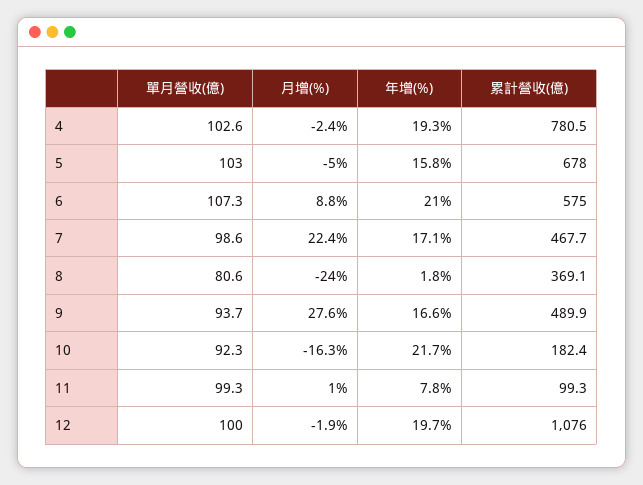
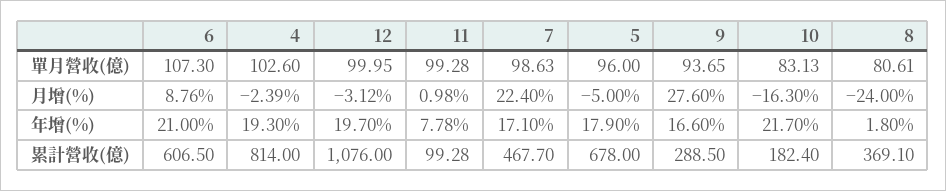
  {
    "單月營收(億)": {
      "4": 102.6,
-     "5": 103,
+     "5": 96,
      "6": 107.3,
      "7": 98.63,
      "8": 80.61,
      "9": 93.65,
-     "10": 92.3,
+     "10": 83.13,
      "11": 99.28,
      "12": 99.95
    },
    "月增(%)": {
      "4": -2.39,
      "5": -5,
      "6": 8.76,
      "7": 22.4,
      "8": -24,
      "9": 27.6,
      "10": -16.3,
      "11": 0.98,
-     "12": -1.9
+     "12": -3.12
    },
    "年增(%)": {
      "4": 19.3,
-     "5": 15.8,
+     "5": 17.9,
      "6": 21,
      "7": 17.1,
      "8": 1.8,
      "9": 16.6,
      "10": 21.7,
      "11": 7.78,
      "12": 19.7
    },
    "累計營收(億)": {
-     "4": 780.5,
+     "4": 814,
      "5": 678,
-     "6": 575,
+     "6": 606.5,
      "7": 467.7,
      "8": 369.1,
-     "9": 489.9,
+     "9": 288.5,
      "10": 182.4,
      "11": 99.28,
      "12": 1076
    }
  }

